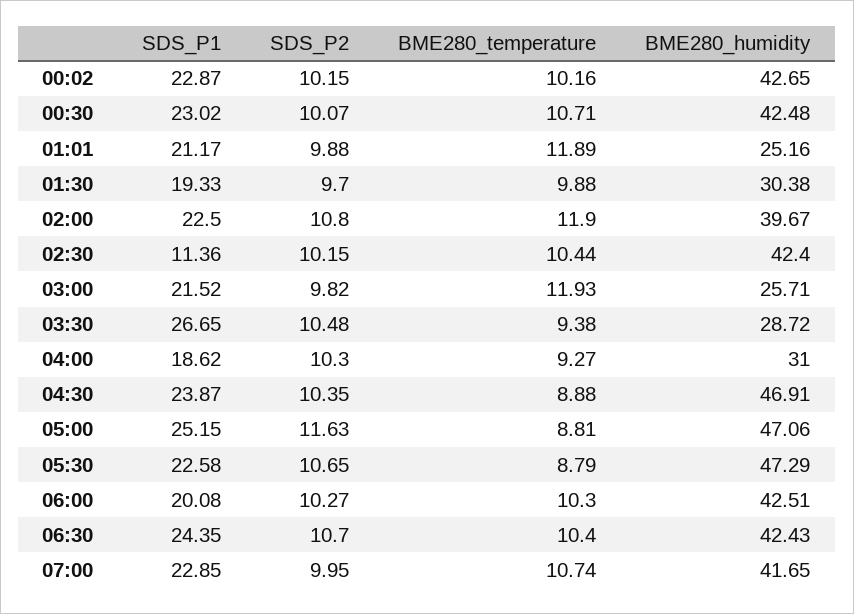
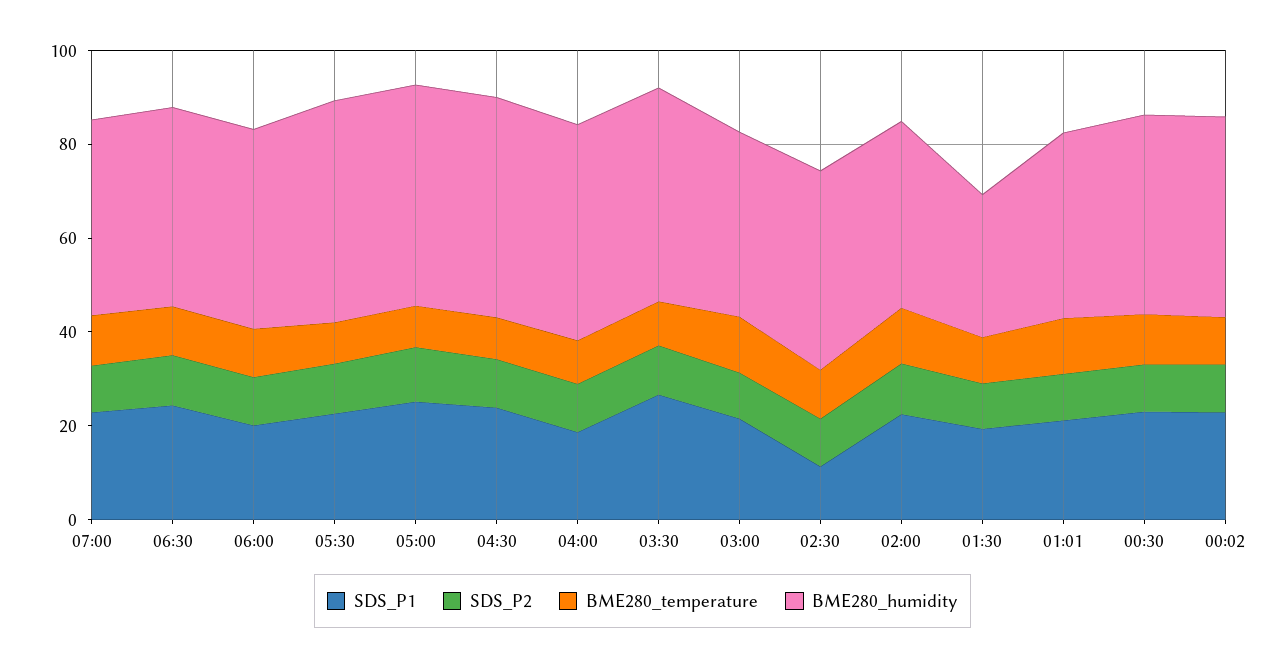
  {
    "SDS_P1": {
      "00:02": 22.87,
      "00:30": 23.02,
      "01:01": 21.17,
      "01:30": 19.33,
      "02:00": 22.5,
      "02:30": 11.36,
      "03:00": 21.52,
      "03:30": 26.65,
      "04:00": 18.62,
      "04:30": 23.87,
      "05:00": 25.15,
      "05:30": 22.58,
      "06:00": 20.08,
      "06:30": 24.35,
      "07:00": 22.85
    },
    "SDS_P2": {
      "00:02": 10.15,
      "00:30": 10.07,
      "01:01": 9.88,
      "01:30": 9.7,
      "02:00": 10.8,
      "02:30": 10.15,
      "03:00": 9.82,
      "03:30": 10.48,
      "04:00": 10.3,
      "04:30": 10.35,
      "05:00": 11.63,
      "05:30": 10.65,
      "06:00": 10.27,
      "06:30": 10.7,
      "07:00": 9.95
    },
    "BME280_temperature": {
      "00:02": 10.16,
      "00:30": 10.71,
      "01:01": 11.89,
      "01:30": 9.88,
      "02:00": 11.9,
      "02:30": 10.44,
      "03:00": 11.93,
      "03:30": 9.38,
      "04:00": 9.27,
      "04:30": 8.88,
      "05:00": 8.81,
      "05:30": 8.79,
      "06:00": 10.3,
      "06:30": 10.4,
      "07:00": 10.74
    },
    "BME280_humidity": {
      "00:02": 42.65,
      "00:30": 42.48,
-     "01:01": 25.16,
+     "01:01": 40,
      "01:30": 30.38,
      "02:00": 39.67,
      "02:30": 42.4,
-     "03:00": 25.71,
+     "03:00": 40,
-     "03:30": 28.72,
+     "03:30": 45,
-     "04:00": 31,
+     "04:00": 45,
      "04:30": 46.91,
      "05:00": 47.06,
      "05:30": 47.29,
      "06:00": 42.51,
      "06:30": 42.43,
      "07:00": 41.65
    }
  }

